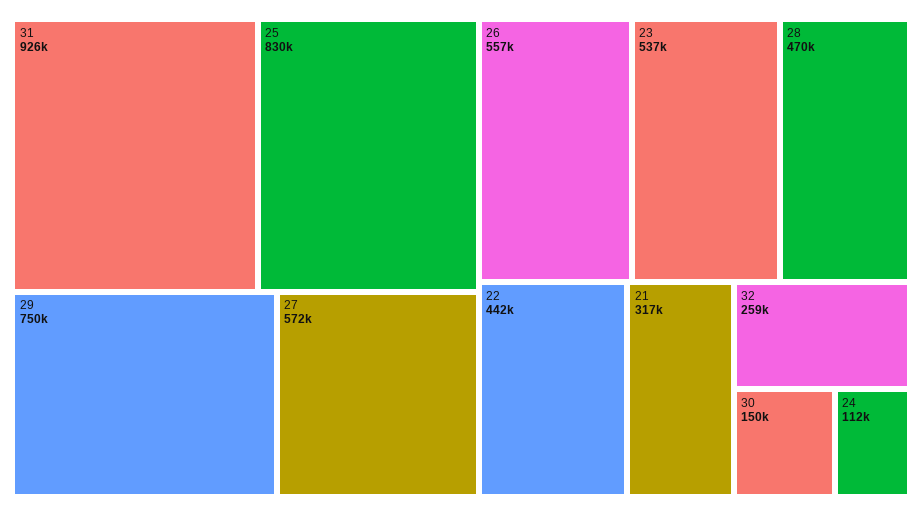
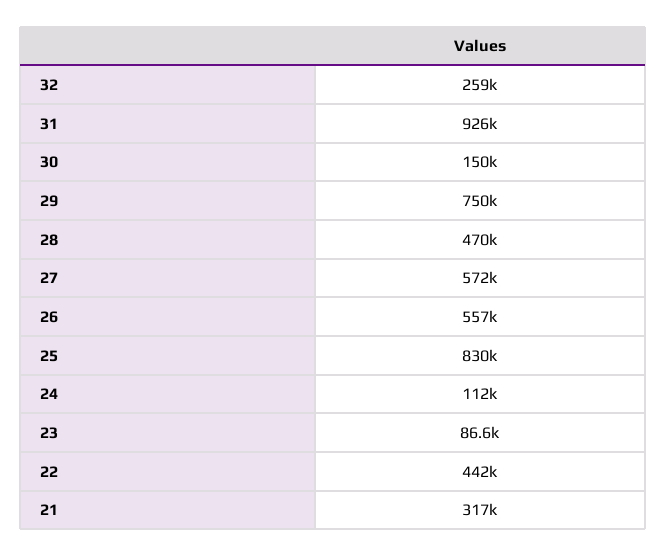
  {
    "31": 926000,
    "25": 830000,
    "29": 750000,
    "27": 572000,
    "26": 557000,
-   "23": 537000,
+   "23": 86600,
    "28": 470000,
    "22": 442000,
    "21": 317000,
    "32": 259000,
    "30": 150000,
    "24": 112000
  }

